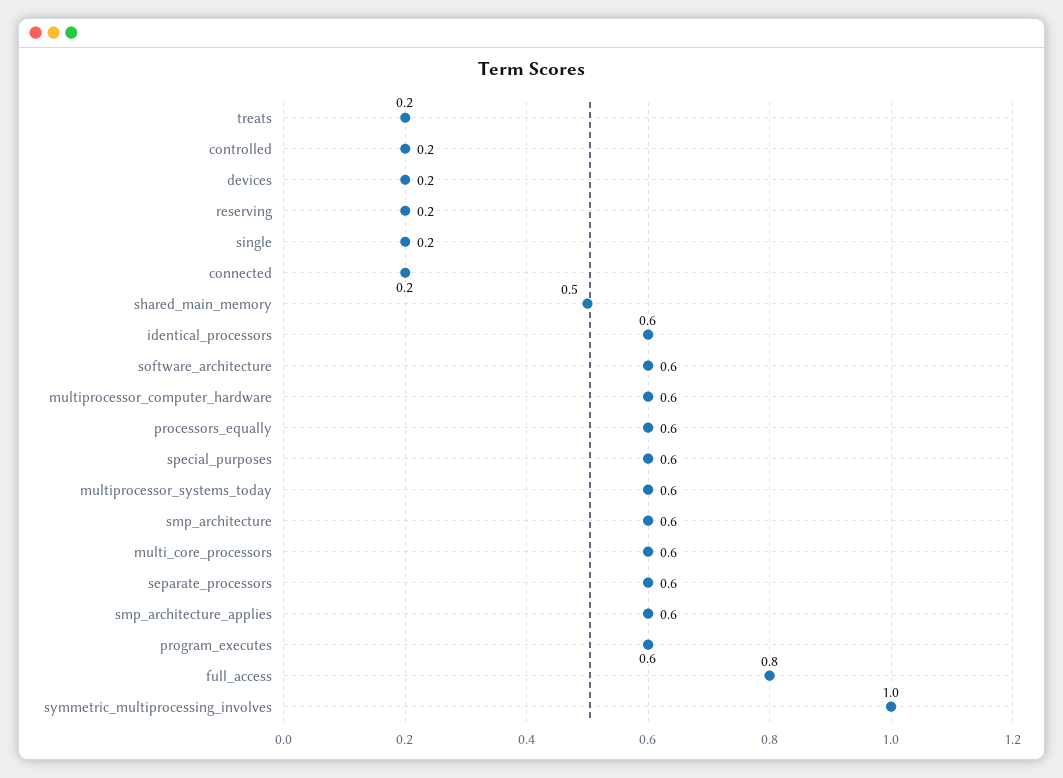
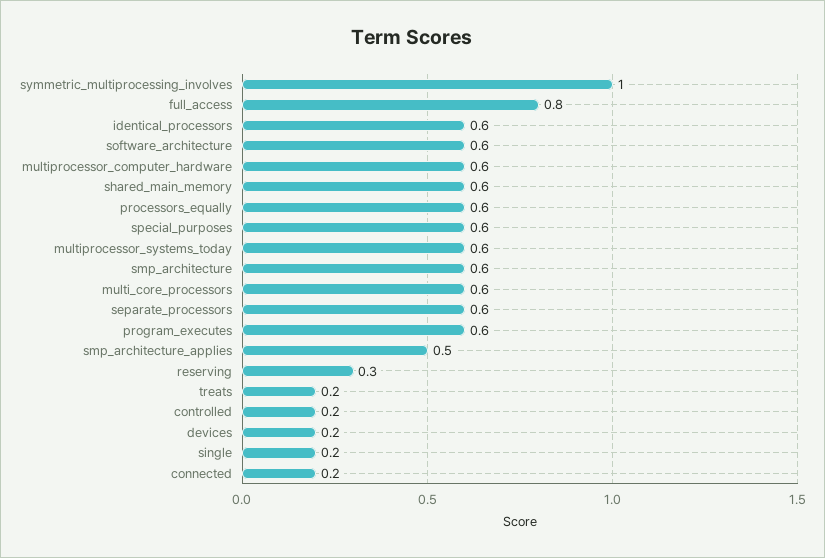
  {
    "treats": 0.2,
    "controlled": 0.2,
    "devices": 0.2,
-   "reserving": 0.2,
+   "reserving": 0.3,
    "single": 0.2,
    "connected": 0.2,
-   "shared_main_memory": 0.5,
+   "shared_main_memory": 0.6,
    "identical_processors": 0.6,
    "software_architecture": 0.6,
    "multiprocessor_computer_hardware": 0.6,
    "processors_equally": 0.6,
    "special_purposes": 0.6,
    "multiprocessor_systems_today": 0.6,
    "smp_architecture": 0.6,
    "multi_core_processors": 0.6,
    "separate_processors": 0.6,
-   "smp_architecture_applies": 0.6,
+   "smp_architecture_applies": 0.5,
    "program_executes": 0.6,
    "full_access": 0.8,
    "symmetric_multiprocessing_involves": 1
  }

